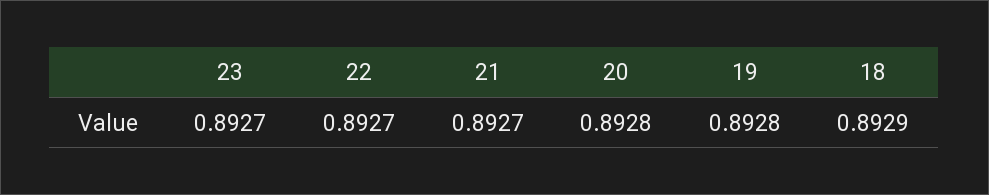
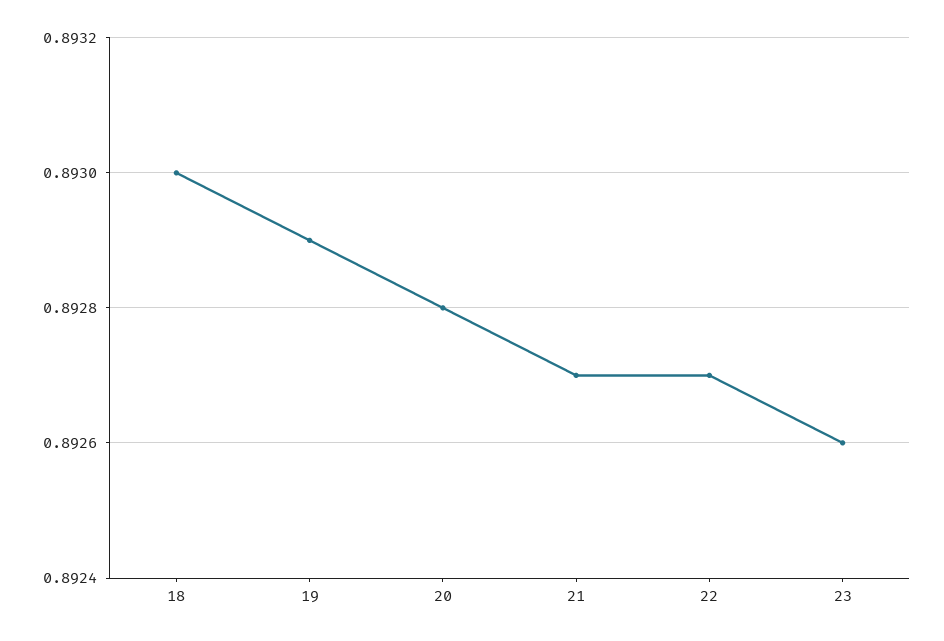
  {
-   "23": 0.8927,
+   "23": 0.8926,
    "22": 0.8927,
    "21": 0.8927,
    "20": 0.8928,
-   "19": 0.8928,
+   "19": 0.8929,
-   "18": 0.8929
+   "18": 0.893
  }

